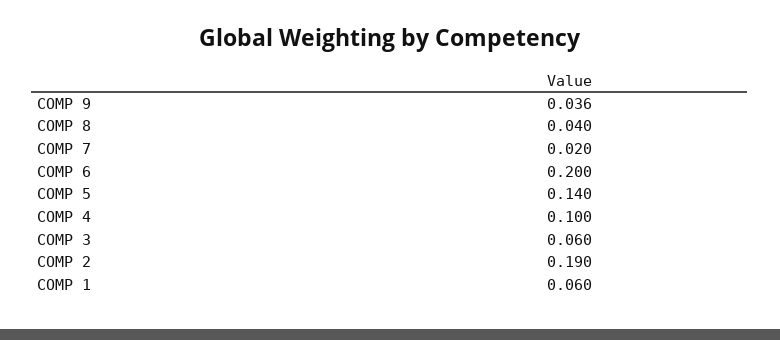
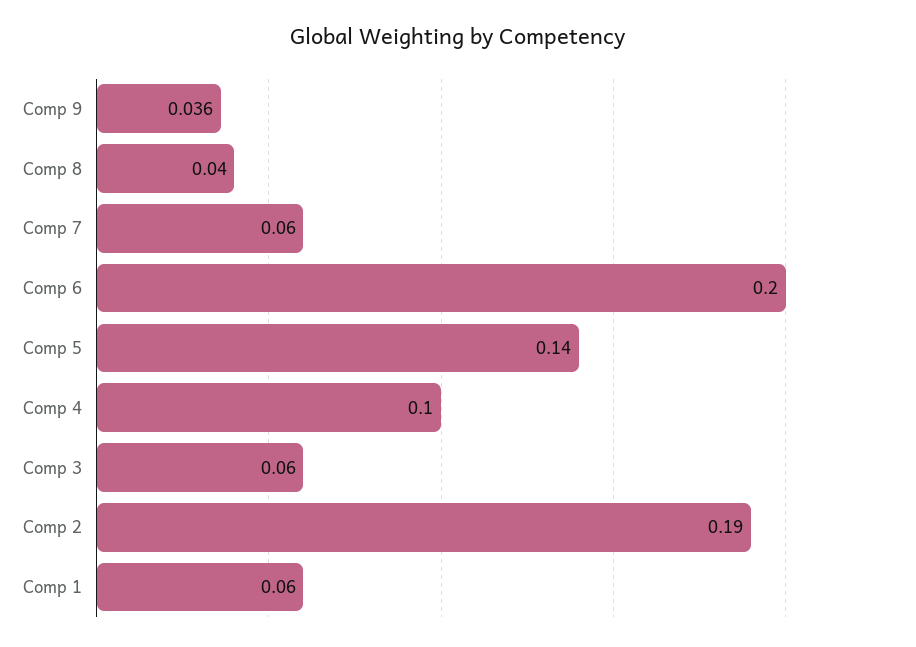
  {
    "COMP 9": 0.036,
    "COMP 8": 0.04,
-   "COMP 7": 0.02,
+   "COMP 7": 0.06,
    "COMP 6": 0.2,
    "COMP 5": 0.14,
    "COMP 4": 0.1,
    "COMP 3": 0.06,
    "COMP 2": 0.19,
    "COMP 1": 0.06
  }

